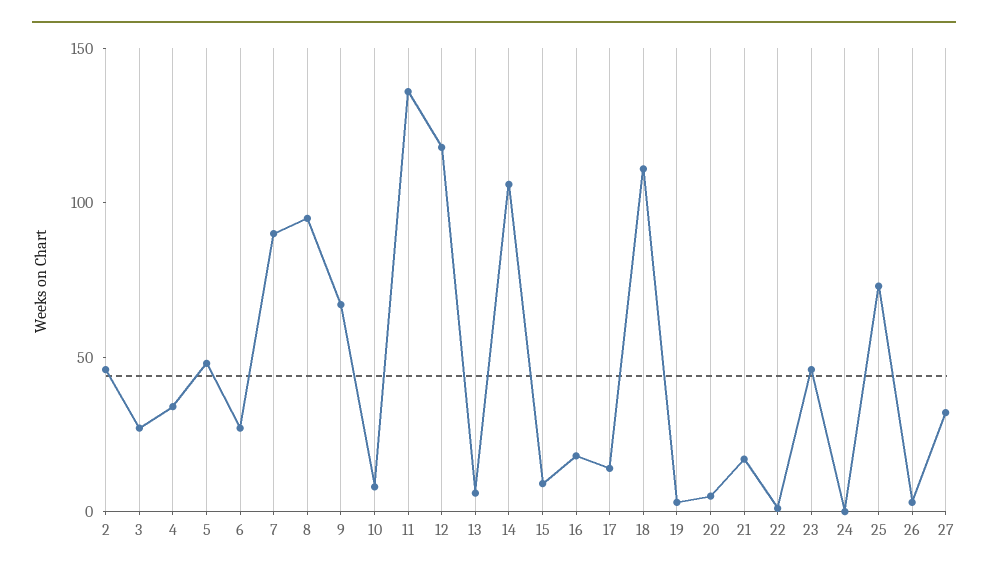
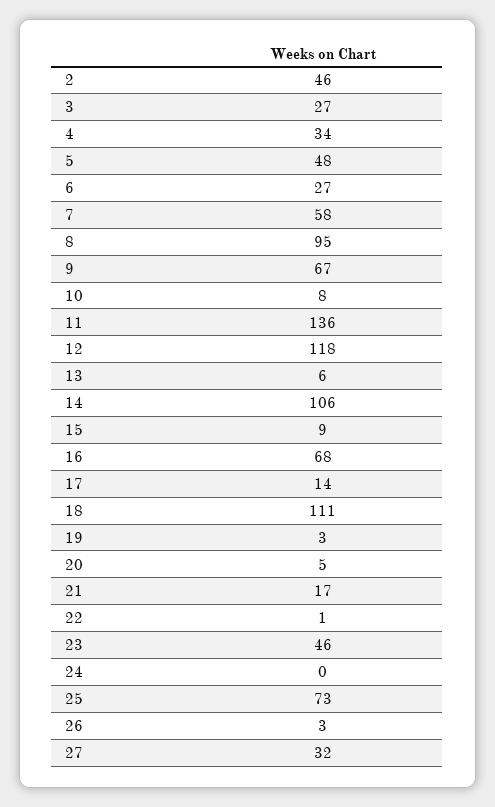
  {
    "2": 46,
    "3": 27,
    "4": 34,
    "5": 48,
    "6": 27,
-   "7": 90,
+   "7": 58,
    "8": 95,
    "9": 67,
    "10": 8,
    "11": 136,
    "12": 118,
    "13": 6,
    "14": 106,
    "15": 9,
-   "16": 20,
+   "16": 68,
    "17": 14,
    "18": 111,
    "19": 3,
    "20": 5,
    "21": 17,
    "22": 1,
    "23": 46,
    "24": 0,
    "25": 73,
    "26": 3,
    "27": 32
  }

